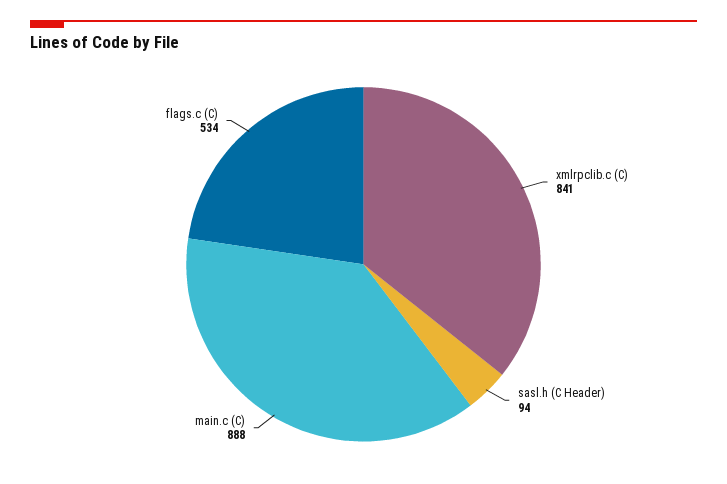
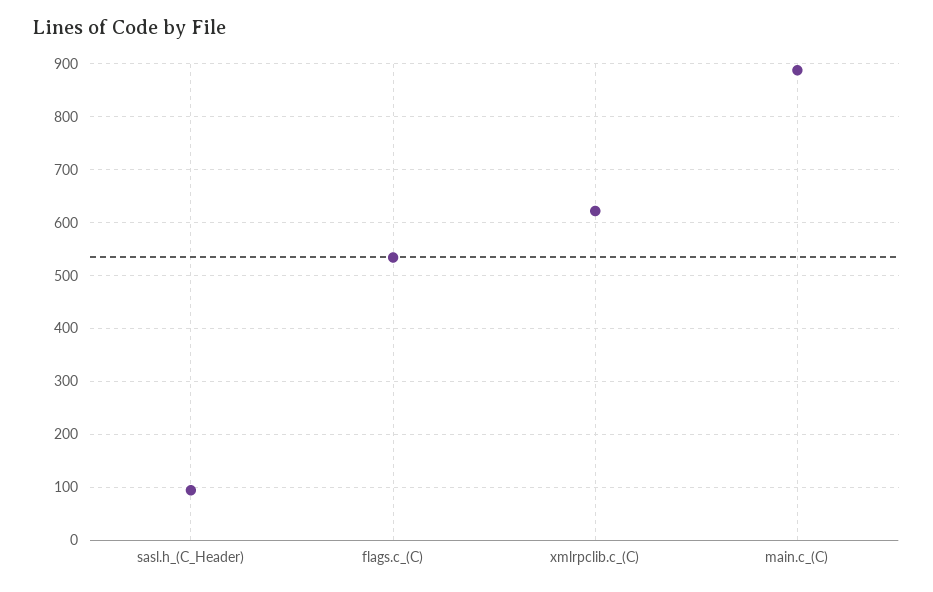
  {
-   "xmlrpclib.c (C)": 841,
+   "xmlrpclib.c (C)": 620,
    "sasl.h (C Header)": 94,
    "main.c (C)": 888,
    "flags.c (C)": 534
  }

